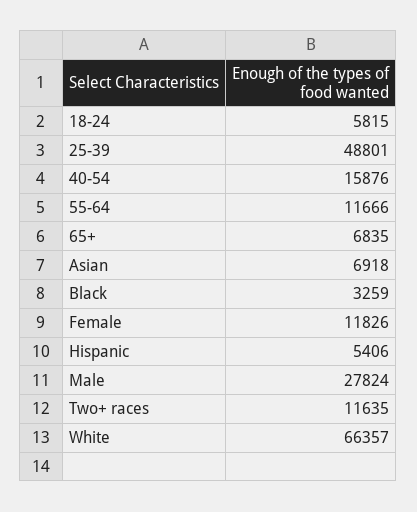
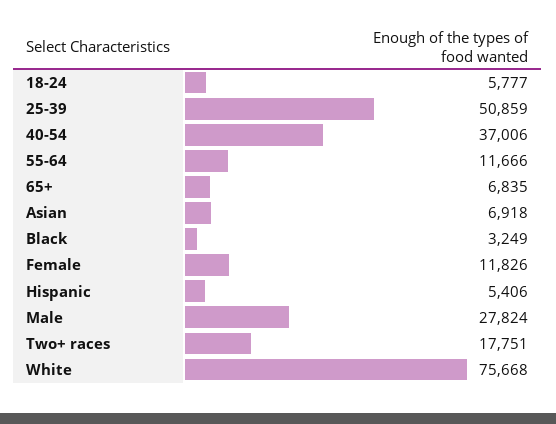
  {
-   "18-24": 5815,
+   "18-24": 5777,
-   "25-39": 48801,
+   "25-39": 50859,
-   "40-54": 15876,
+   "40-54": 37006,
    "55-64": 11666,
    "65+": 6835,
    "Asian": 6918,
-   "Black": 3259,
+   "Black": 3249,
    "Female": 11826,
    "Hispanic": 5406,
    "Male": 27824,
-   "Two+ races": 11635,
+   "Two+ races": 17751,
-   "White": 66357
+   "White": 75668
  }

